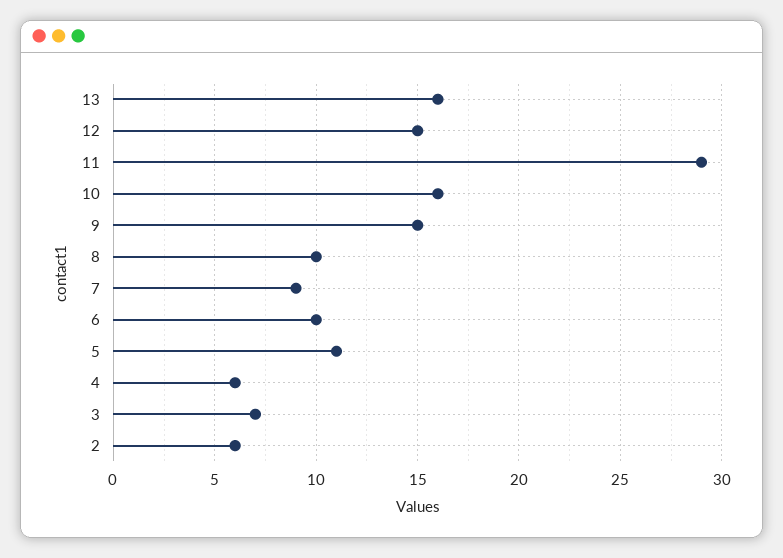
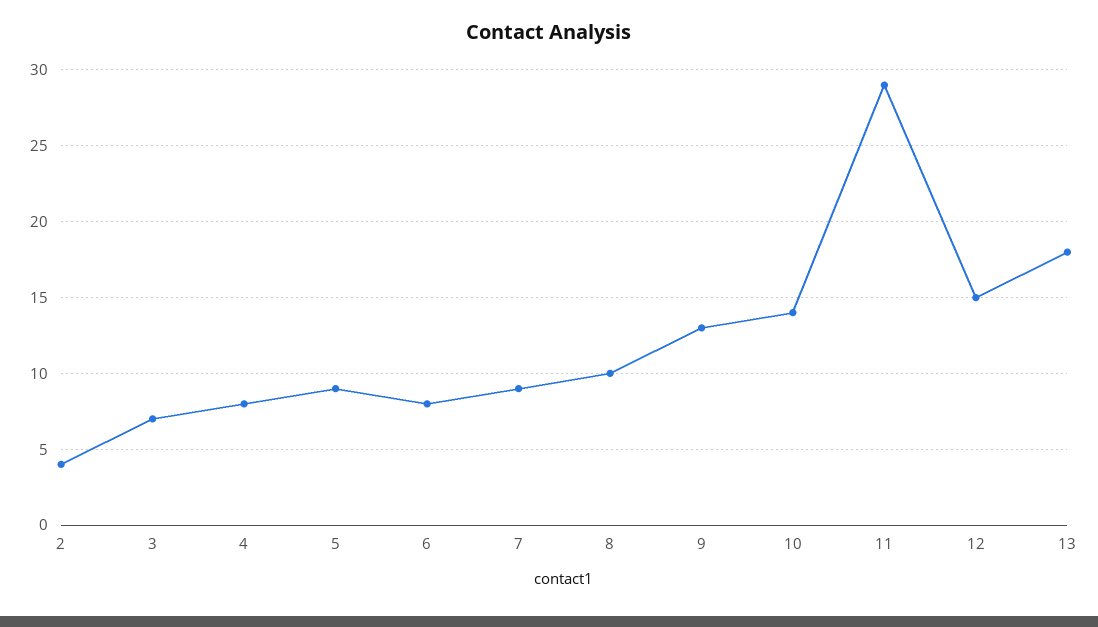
  {
-   "13": 16,
+   "13": 18,
    "12": 15,
    "11": 29,
-   "10": 16,
+   "10": 14,
-   "9": 15,
+   "9": 13,
    "8": 10,
    "7": 9,
-   "6": 10,
+   "6": 8,
-   "5": 11,
+   "5": 9,
-   "4": 6,
+   "4": 8,
    "3": 7,
-   "2": 6
+   "2": 4
  }

